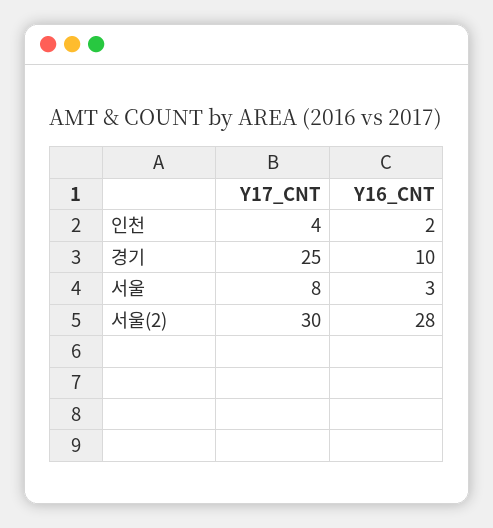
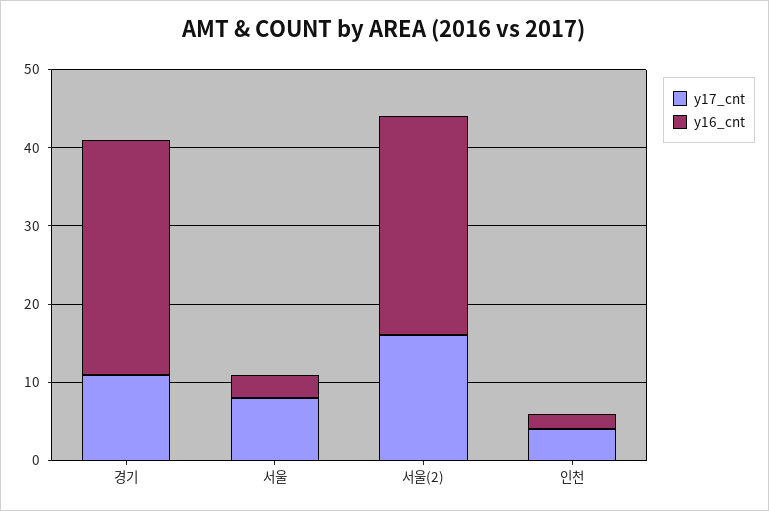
  {
    "Y17_CNT": {
      "인천": 4,
-     "경기": 25,
+     "경기": 10,
      "서울": 8,
-     "서울(2)": 30
+     "서울(2)": 15
    },
    "Y16_CNT": {
      "인천": 2,
-     "경기": 10,
+     "경기": 30,
      "서울": 3,
      "서울(2)": 28
    }
  }

